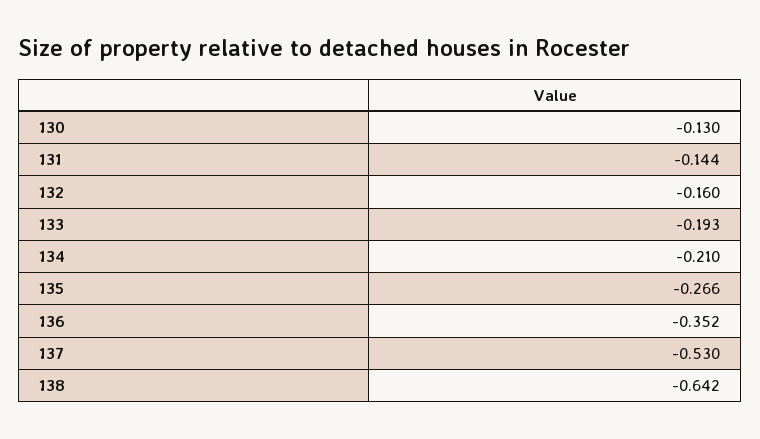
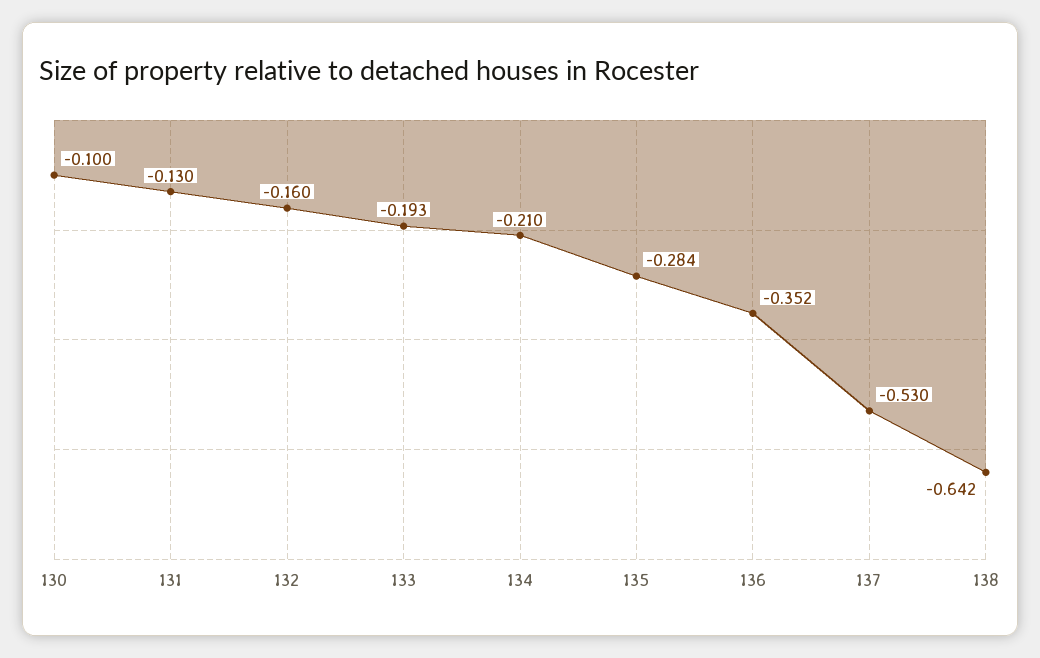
  {
-   "130": -0.13,
+   "130": -0.1,
-   "131": -0.144,
+   "131": -0.13,
    "132": -0.16,
    "133": -0.193,
    "134": -0.21,
-   "135": -0.266,
+   "135": -0.284,
    "136": -0.352,
    "137": -0.53,
    "138": -0.642
  }

